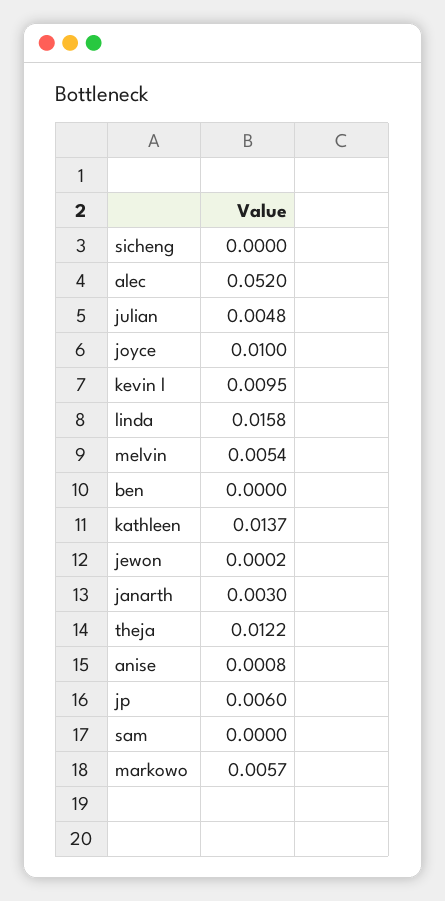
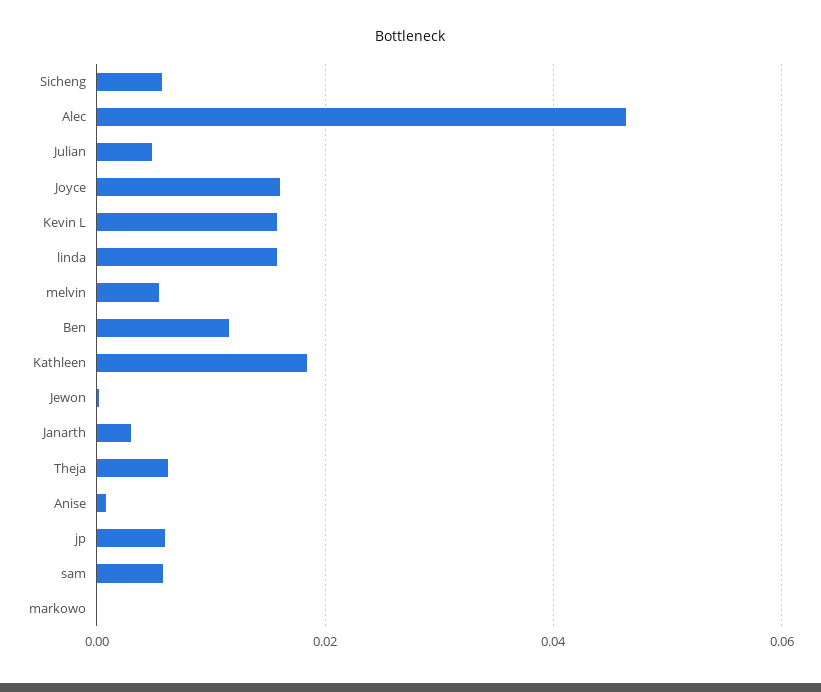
  {
-   "sicheng": 0,
+   "sicheng": 0.006,
-   "alec": 0.052,
+   "alec": 0.046,
    "julian": 0.0048,
-   "joyce": 0.01,
+   "joyce": 0.016,
-   "kevin l": 0.0095,
+   "kevin l": 0.016,
    "linda": 0.0158,
    "melvin": 0.0054,
-   "ben": 0,
+   "ben": 0.012,
-   "kathleen": 0.0137,
+   "kathleen": 0.018,
    "jewon": 0.0002,
    "janarth": 0.003,
-   "theja": 0.0122,
+   "theja": 0.006,
    "anise": 0.0008,
    "jp": 0.006,
-   "sam": 0,
+   "sam": 0.006,
-   "markowo": 0.0057
+   "markowo": 0
  }

